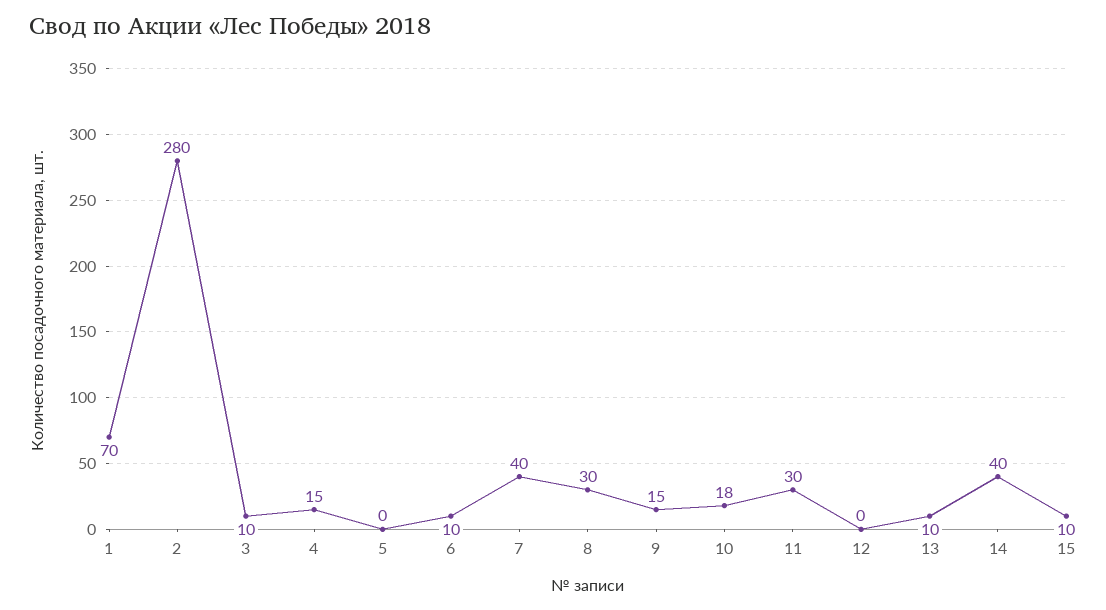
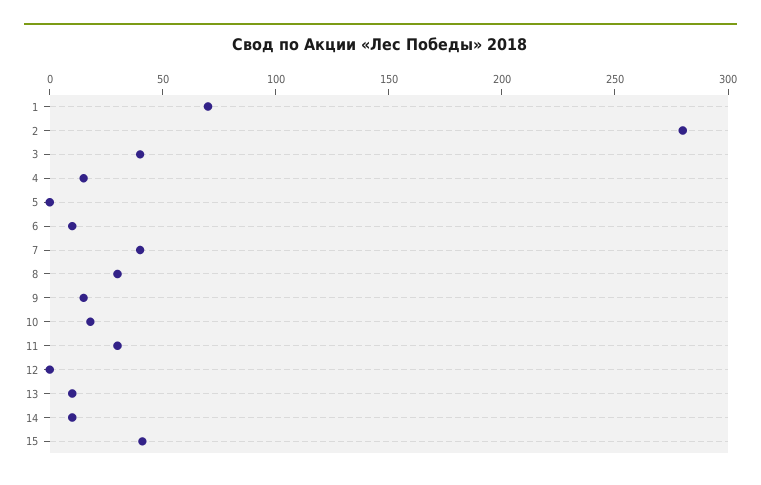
  {
    "1": 70,
    "2": 280,
-   "3": 10,
+   "3": 40,
    "4": 15,
    "5": 0,
    "6": 10,
    "7": 40,
    "8": 30,
    "9": 15,
    "10": 18,
    "11": 30,
    "12": 0,
    "13": 10,
-   "14": 40,
+   "14": 10,
-   "15": 10
+   "15": 40
  }

